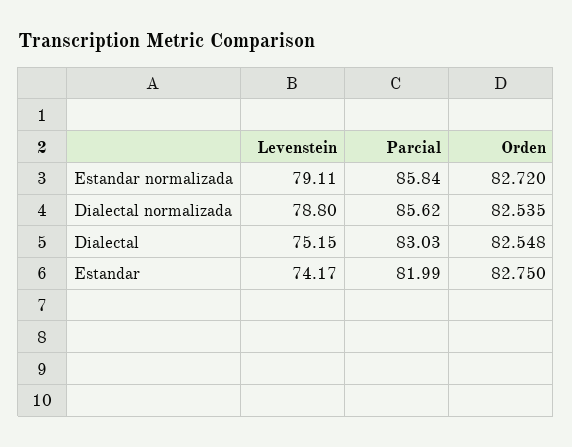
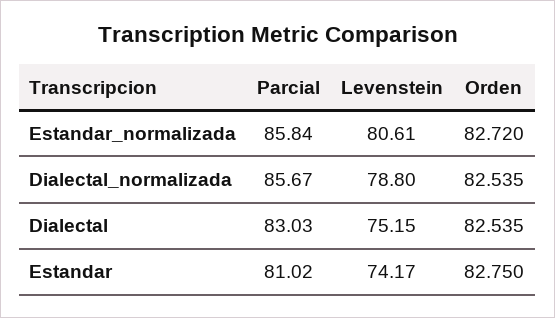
  {
    "Levenstein": {
-     "Estandar normalizada": 79.11,
+     "Estandar normalizada": 80.61,
      "Dialectal normalizada": 78.8,
      "Dialectal": 75.15,
      "Estandar": 74.17
    },
    "Parcial": {
      "Estandar normalizada": 85.84,
-     "Dialectal normalizada": 85.62,
+     "Dialectal normalizada": 85.67,
      "Dialectal": 83.03,
-     "Estandar": 81.99
+     "Estandar": 81.02
    },
    "Orden": {
      "Estandar normalizada": 82.72,
      "Dialectal normalizada": 82.535,
-     "Dialectal": 82.548,
+     "Dialectal": 82.535,
      "Estandar": 82.75
    }
  }

